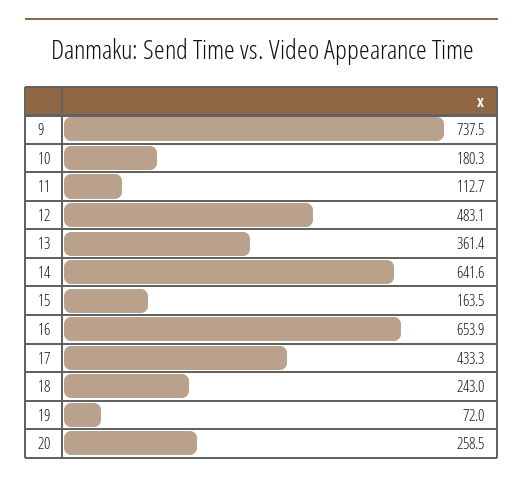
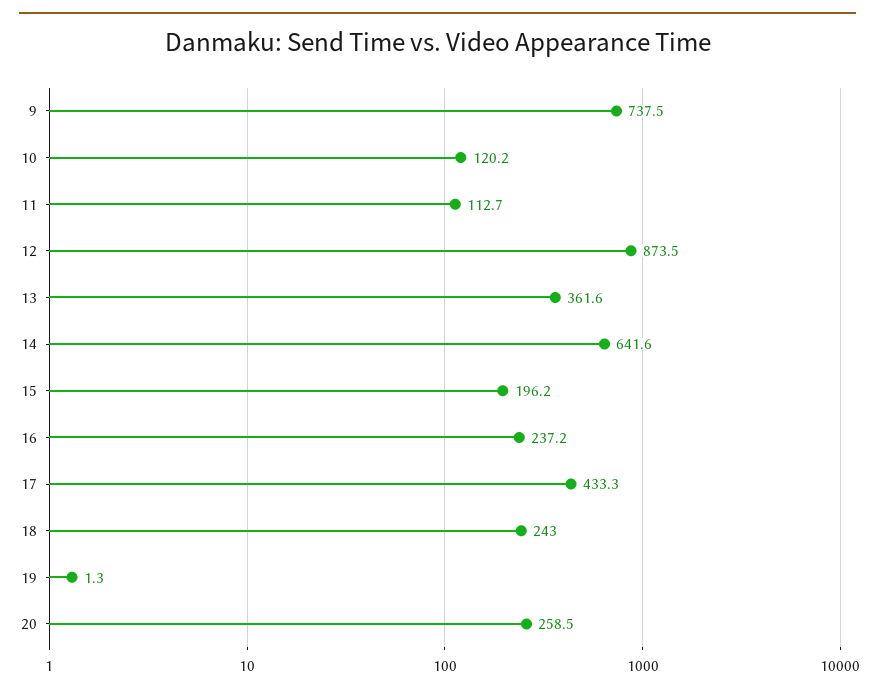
  {
    "9": 737.5,
-   "10": 180.3,
+   "10": 120.2,
    "11": 112.7,
-   "12": 483.1,
+   "12": 873.5,
-   "13": 361.4,
+   "13": 361.6,
    "14": 641.6,
-   "15": 163.5,
+   "15": 196.2,
-   "16": 653.9,
+   "16": 237.2,
    "17": 433.3,
    "18": 243,
-   "19": 72,
+   "19": 1.3,
    "20": 258.5
  }

